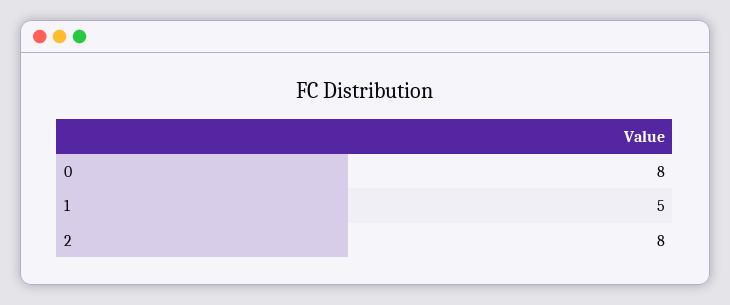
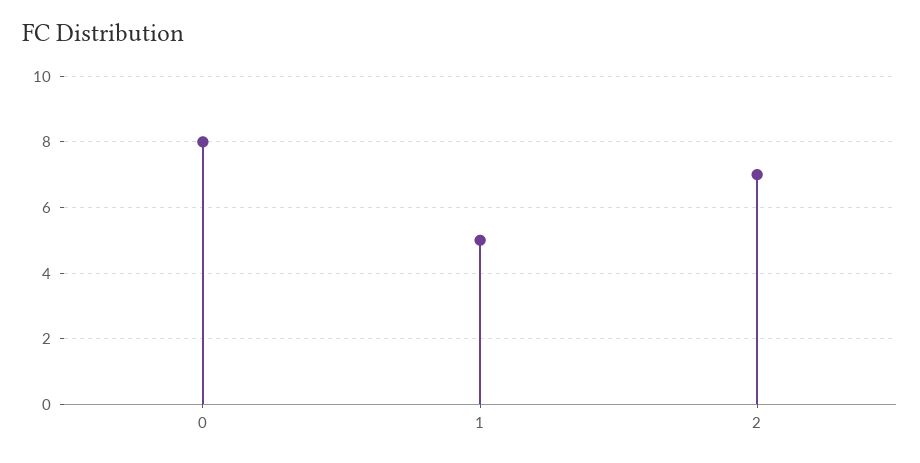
  {
    "0": 8,
    "1": 5,
-   "2": 8
+   "2": 7
  }

